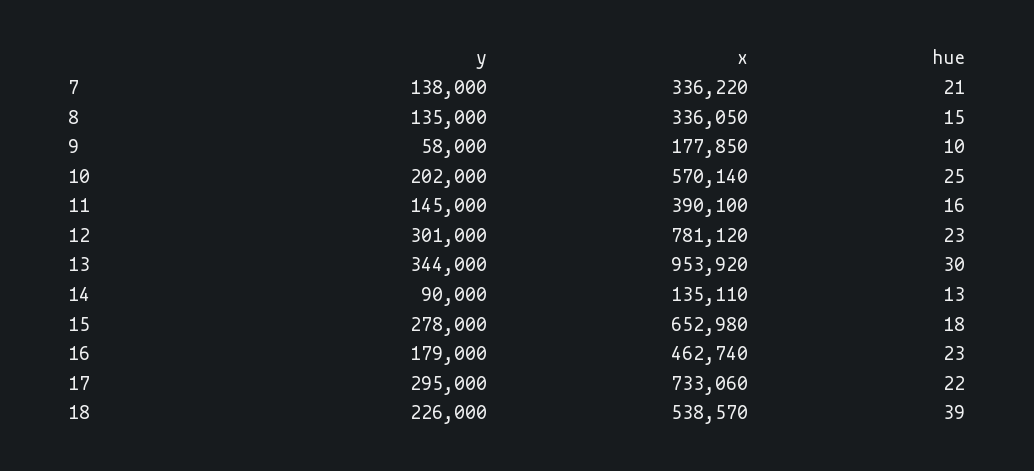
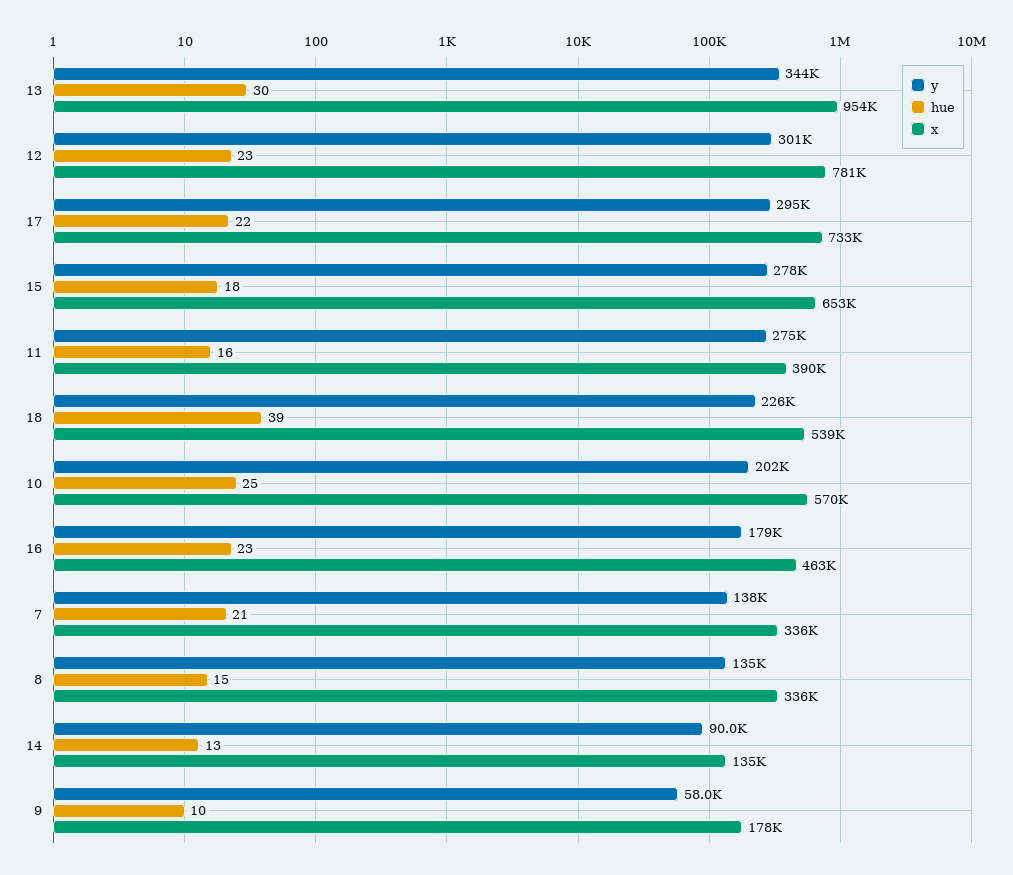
  {
    "y": {
      "7": 138000,
      "8": 135000,
      "9": 58000,
      "10": 202000,
-     "11": 145000,
+     "11": 275000,
      "12": 301000,
      "13": 344000,
      "14": 90000,
      "15": 278000,
      "16": 179000,
      "17": 295000,
      "18": 226000
    },
    "x": {
      "7": 336220,
      "8": 336050,
      "9": 177850,
      "10": 570140,
      "11": 390100,
      "12": 781120,
      "13": 953920,
      "14": 135110,
      "15": 652980,
      "16": 462740,
      "17": 733060,
      "18": 538570
    },
    "hue": {
      "7": 21,
      "8": 15,
      "9": 10,
      "10": 25,
      "11": 16,
      "12": 23,
      "13": 30,
      "14": 13,
      "15": 18,
      "16": 23,
      "17": 22,
      "18": 39
    }
  }

